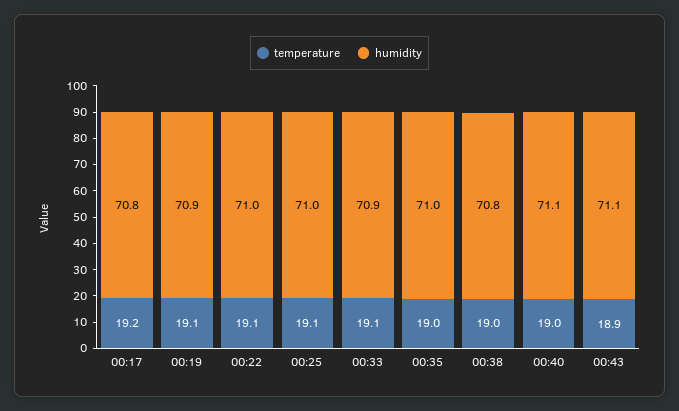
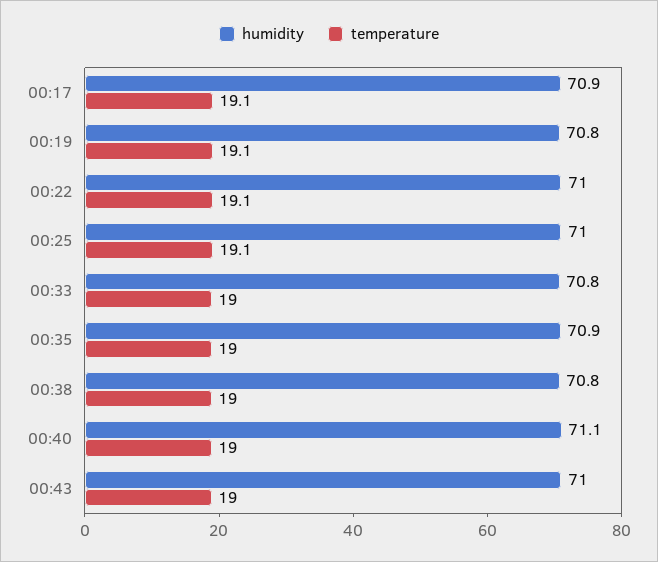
  {
    "temperature": {
-     "00:17": 19.2,
+     "00:17": 19.1,
      "00:19": 19.1,
      "00:22": 19.1,
      "00:25": 19.1,
-     "00:33": 19.1,
+     "00:33": 19,
      "00:35": 19,
      "00:38": 19,
      "00:40": 19,
-     "00:43": 18.9
+     "00:43": 19
    },
    "humidity": {
-     "00:17": 70.8,
+     "00:17": 70.9,
-     "00:19": 70.9,
+     "00:19": 70.8,
      "00:22": 71,
      "00:25": 71,
-     "00:33": 70.9,
+     "00:33": 70.8,
-     "00:35": 71,
+     "00:35": 70.9,
      "00:38": 70.8,
      "00:40": 71.1,
-     "00:43": 71.1
+     "00:43": 71
    }
  }

